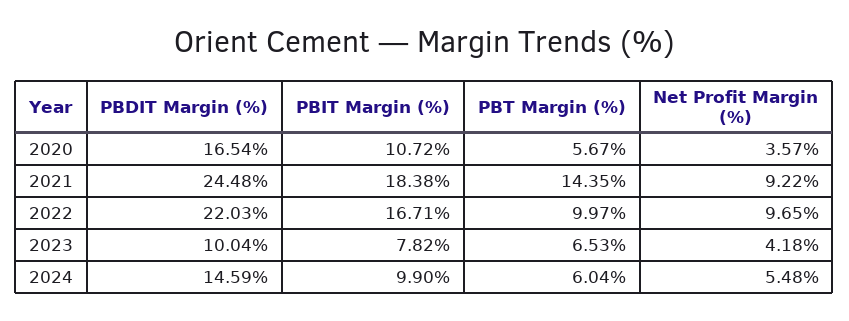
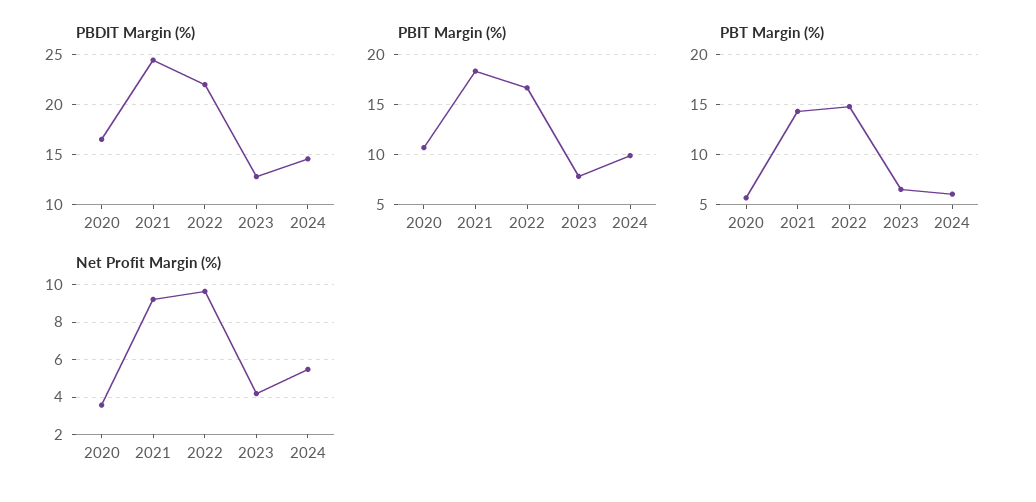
  {
    "PBDIT Margin (%)": {
      "2020": 16.54,
      "2021": 24.48,
      "2022": 22.03,
-     "2023": 10.04,
+     "2023": 13,
      "2024": 14.59
    },
    "PBIT Margin (%)": {
      "2020": 10.72,
      "2021": 18.38,
      "2022": 16.71,
      "2023": 7.82,
      "2024": 9.9
    },
    "PBT Margin (%)": {
      "2020": 5.67,
      "2021": 14.35,
-     "2022": 9.97,
+     "2022": 15,
      "2023": 6.53,
      "2024": 6.04
    },
    "Net Profit Margin (%)": {
      "2020": 3.57,
      "2021": 9.22,
      "2022": 9.65,
      "2023": 4.18,
      "2024": 5.48
    }
  }

